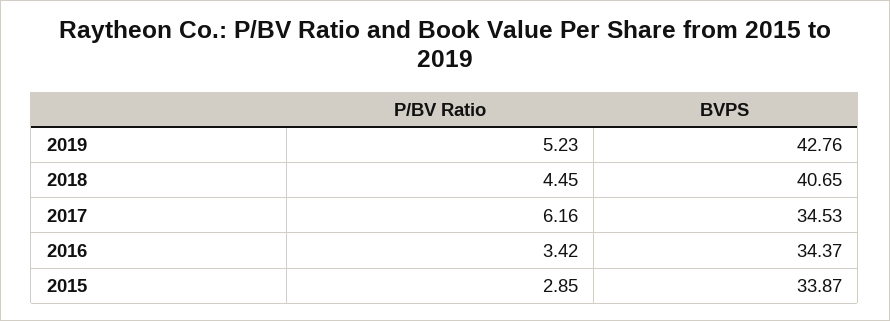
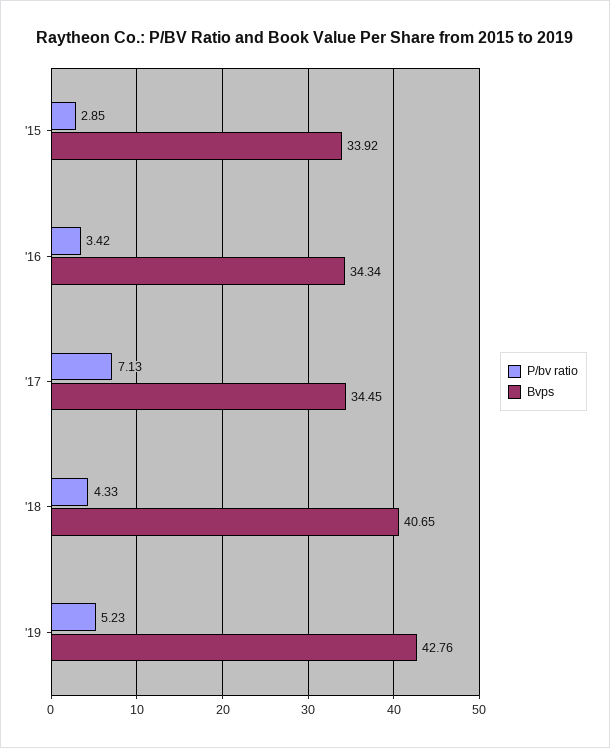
  {
    "P/BV Ratio": {
      "2019": 5.23,
-     "2018": 4.45,
+     "2018": 4.33,
-     "2017": 6.16,
+     "2017": 7.13,
      "2016": 3.42,
      "2015": 2.85
    },
    "BVPS": {
      "2019": 42.76,
      "2018": 40.65,
-     "2017": 34.53,
+     "2017": 34.45,
-     "2016": 34.37,
+     "2016": 34.34,
-     "2015": 33.87
+     "2015": 33.92
    }
  }

